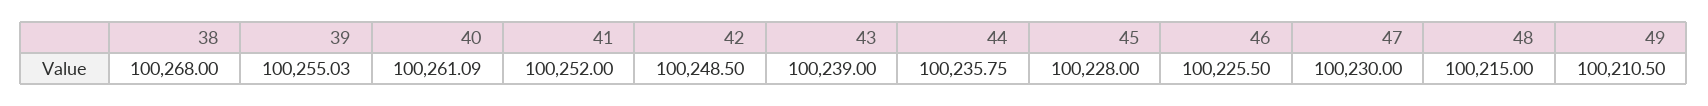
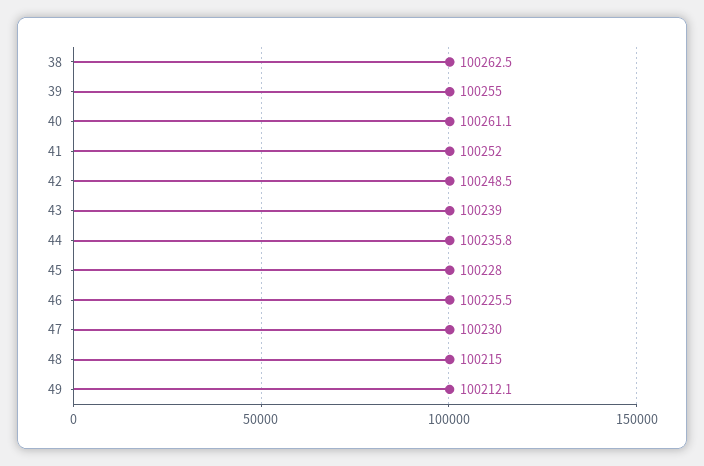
  {
-   "38": 100268,
+   "38": 100262.5,
    "39": 100255.03,
    "40": 100261.09,
    "41": 100252,
    "42": 100248.5,
    "43": 100239,
    "44": 100235.75,
    "45": 100228,
    "46": 100225.5,
    "47": 100230,
    "48": 100215,
-   "49": 100210.5
+   "49": 100212.1
  }

